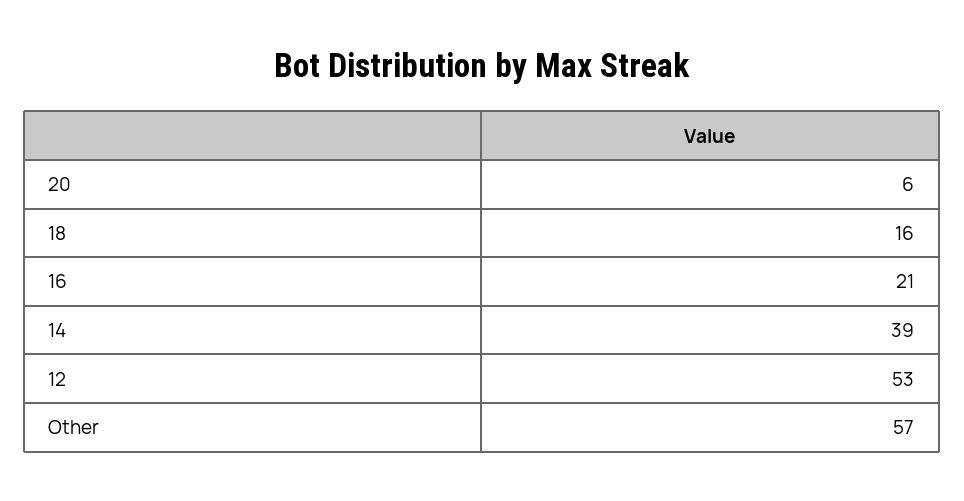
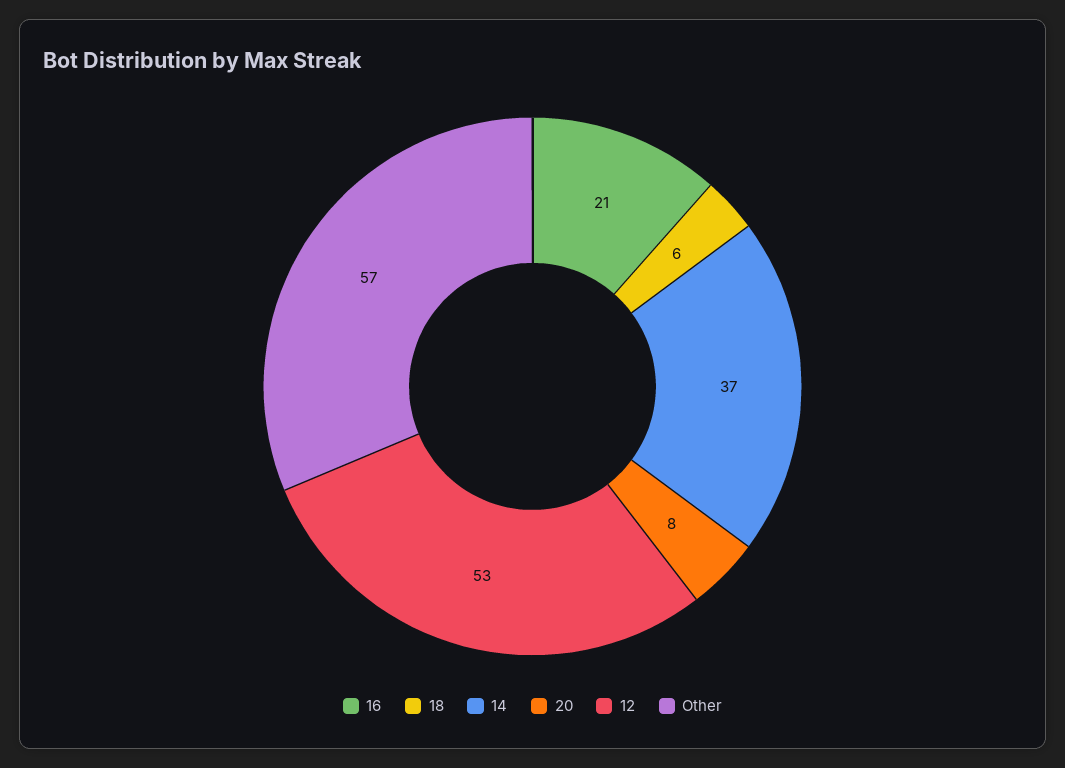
  {
-   "20": 6,
+   "20": 8,
-   "18": 16,
+   "18": 6,
    "16": 21,
-   "14": 39,
+   "14": 37,
    "12": 53,
    "Other": 57
  }

